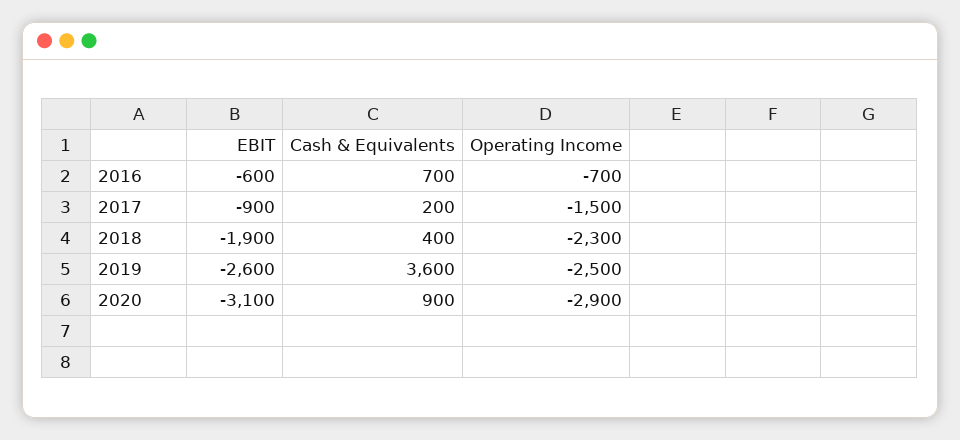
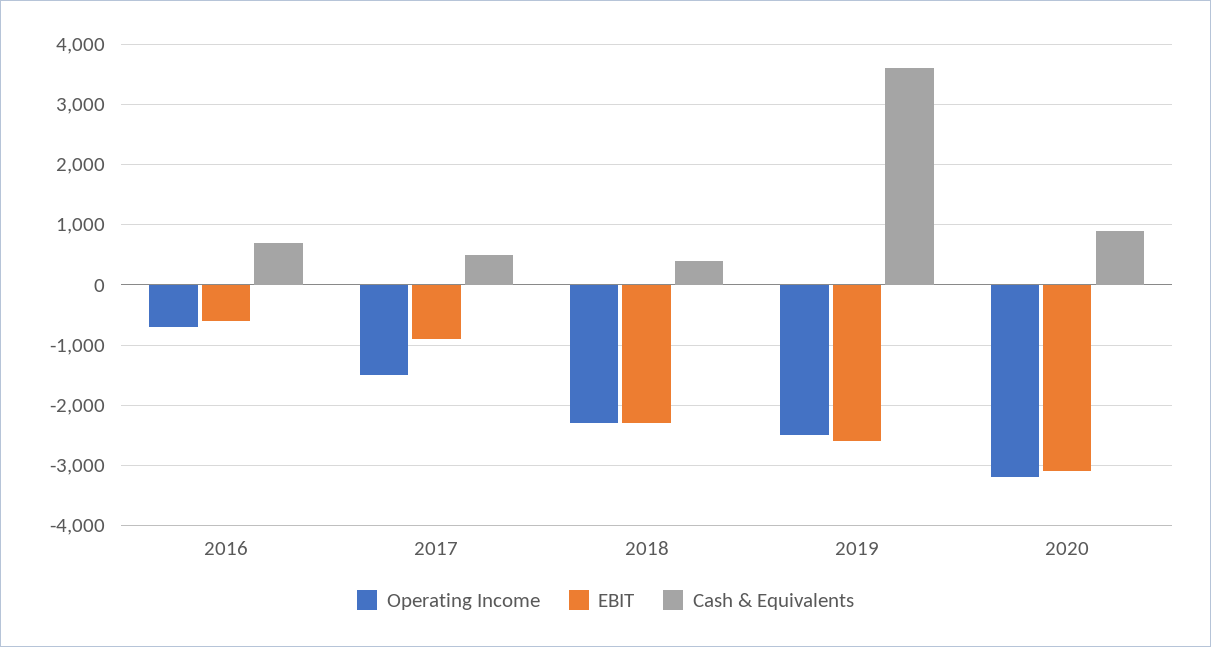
  {
    "EBIT": {
      "2016": -600,
      "2017": -900,
-     "2018": -1900,
+     "2018": -2300,
      "2019": -2600,
      "2020": -3100
    },
    "Cash & Equivalents": {
      "2016": 700,
-     "2017": 200,
+     "2017": 500,
      "2018": 400,
      "2019": 3600,
      "2020": 900
    },
    "Operating Income": {
      "2016": -700,
      "2017": -1500,
      "2018": -2300,
      "2019": -2500,
-     "2020": -2900
+     "2020": -3200
    }
  }

